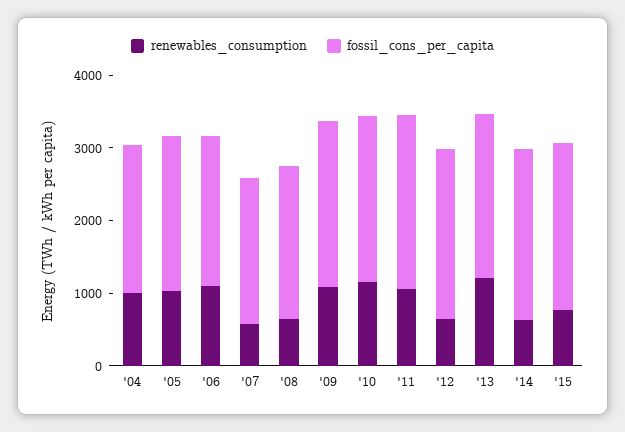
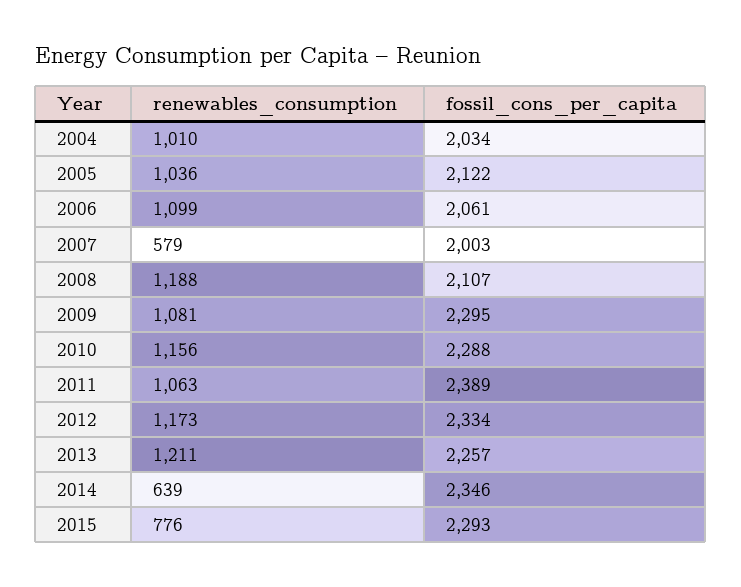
  {
    "renewables_consumption": {
      "'04": 1010,
      "'05": 1036,
      "'06": 1099,
      "'07": 579,
-     "'08": 600,
+     "'08": 1188,
      "'09": 1081,
      "'10": 1156,
      "'11": 1063,
-     "'12": 600,
+     "'12": 1173,
      "'13": 1211,
      "'14": 639,
      "'15": 776
    },
    "fossil_cons_per_capita": {
      "'04": 2034,
      "'05": 2122,
      "'06": 2061,
      "'07": 2003,
      "'08": 2107,
      "'09": 2295,
      "'10": 2288,
      "'11": 2389,
      "'12": 2334,
      "'13": 2257,
      "'14": 2346,
      "'15": 2293
    }
  }

